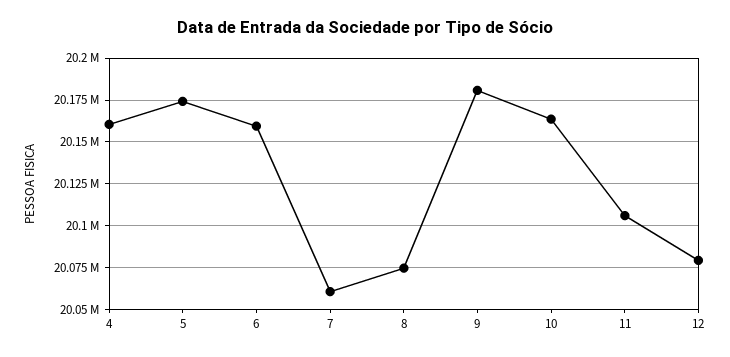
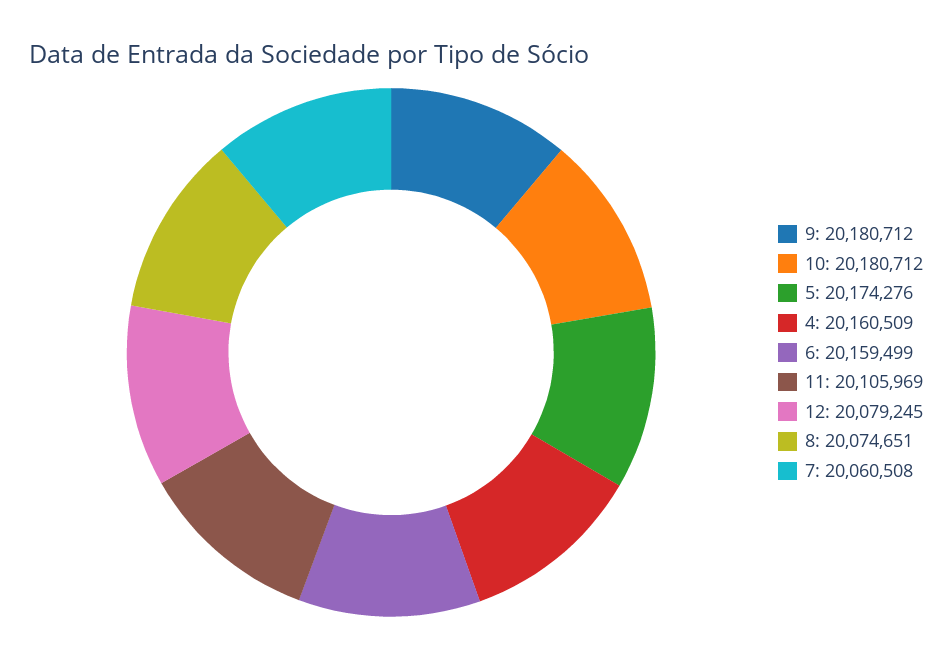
  {
    "4": 20160509,
    "5": 20174276,
    "6": 20159499,
    "7": 20060508,
    "8": 20074651,
    "9": 20180712,
-   "10": 20165000,
+   "10": 20180712,
    "11": 20105969,
    "12": 20079245
  }

